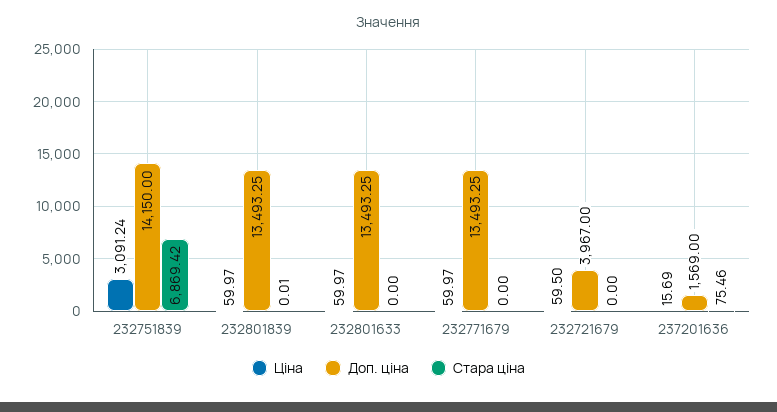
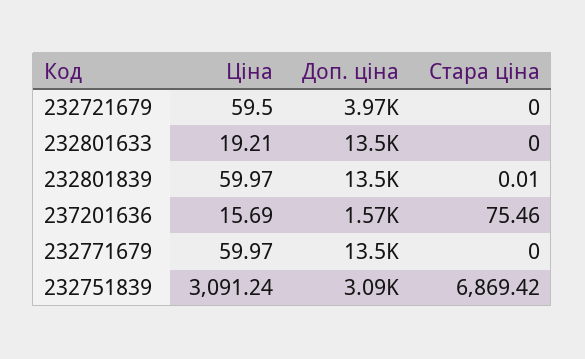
  {
    "Ціна": {
      "232751839": 3091.24,
      "232801839": 59.97,
-     "232801633": 59.97,
+     "232801633": 19.21,
      "232771679": 59.97,
      "232721679": 59.5,
      "237201636": 15.69
    },
    "Доп. ціна": {
-     "232751839": 14150,
+     "232751839": 3090,
      "232801839": 13493.25,
      "232801633": 13493.25,
      "232771679": 13493.25,
      "232721679": 3967,
      "237201636": 1569
    },
    "Стара ціна": {
      "232751839": 6869.42,
      "232801839": 0.01,
      "232801633": 0,
      "232771679": 0,
      "232721679": 0,
      "237201636": 75.46
    }
  }

